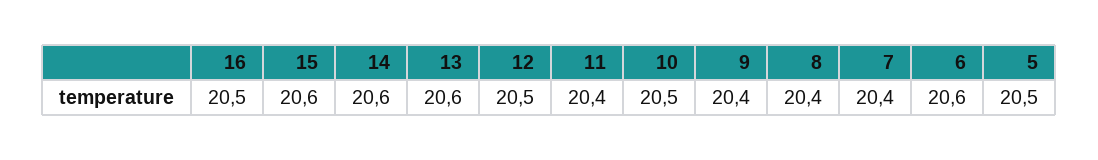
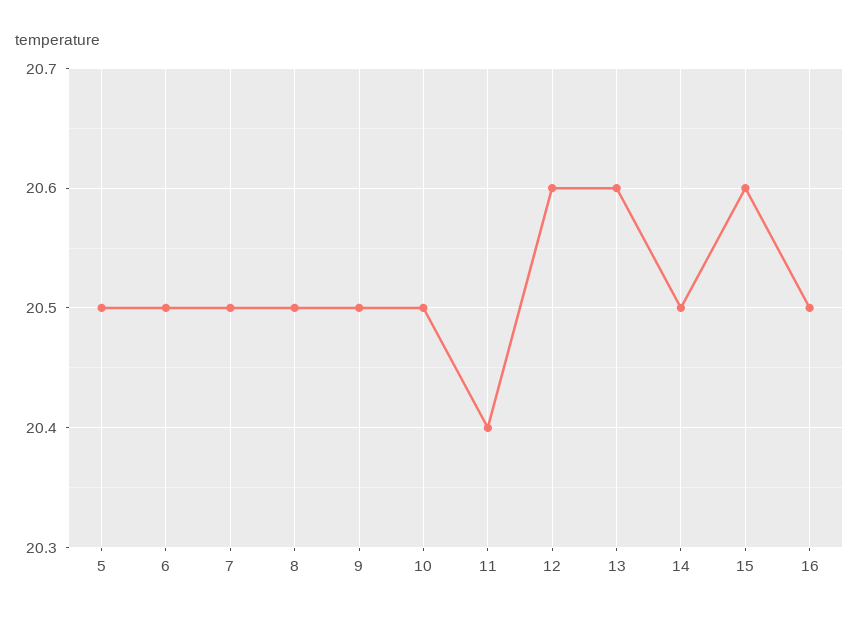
  {
    "16": 20.5,
    "15": 20.6,
-   "14": 20.6,
+   "14": 20.5,
    "13": 20.6,
-   "12": 20.5,
+   "12": 20.6,
    "11": 20.4,
    "10": 20.5,
-   "9": 20.4,
+   "9": 20.5,
-   "8": 20.4,
+   "8": 20.5,
-   "7": 20.4,
+   "7": 20.5,
-   "6": 20.6,
+   "6": 20.5,
    "5": 20.5
  }

